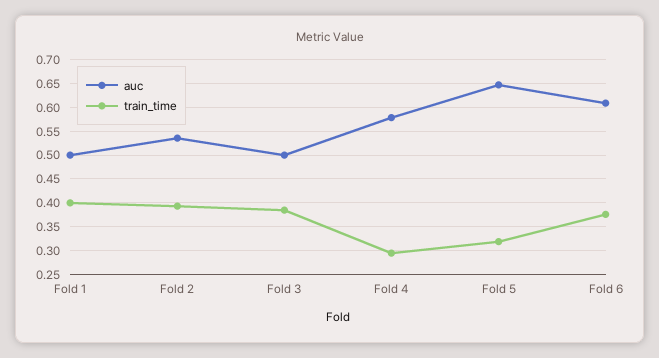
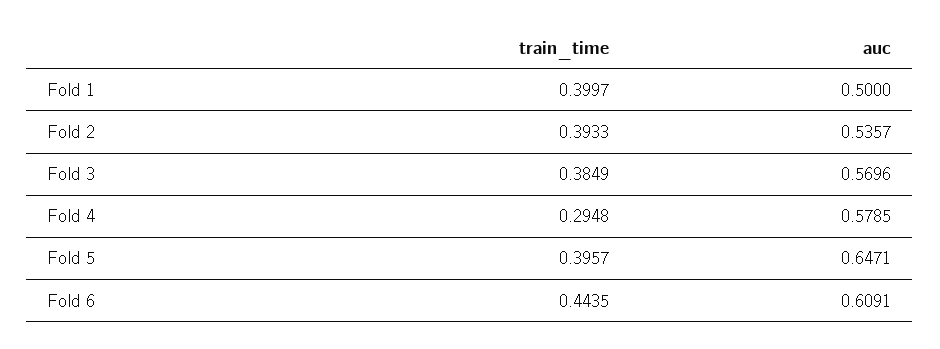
  {
    "auc": {
      "Fold 1": 0.5,
      "Fold 2": 0.5357,
-     "Fold 3": 0.5,
+     "Fold 3": 0.5696,
      "Fold 4": 0.5785,
      "Fold 5": 0.6471,
      "Fold 6": 0.6091
    },
    "train_time": {
      "Fold 1": 0.3997,
      "Fold 2": 0.3933,
      "Fold 3": 0.3849,
      "Fold 4": 0.2948,
-     "Fold 5": 0.325,
+     "Fold 5": 0.3957,
-     "Fold 6": 0.375
+     "Fold 6": 0.4435
    }
  }

